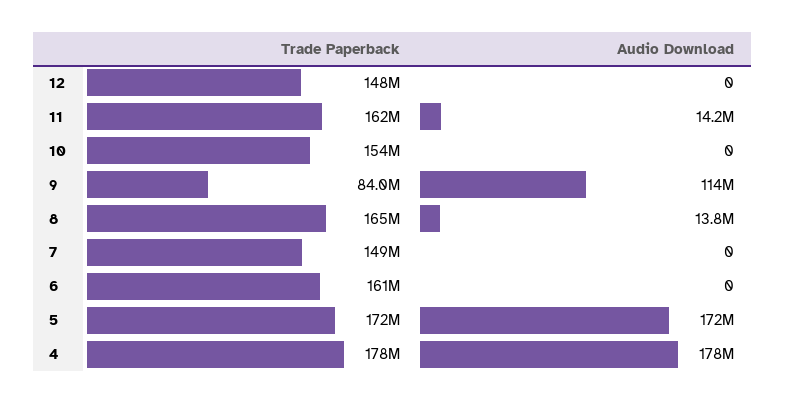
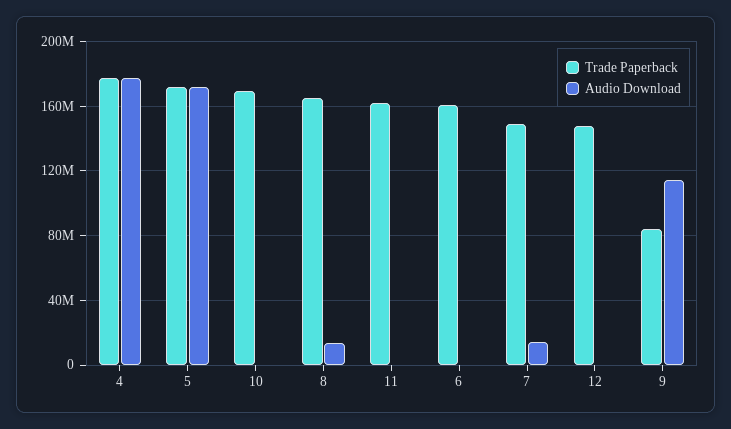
  {
    "Trade Paperback": {
      "12": 148000000,
      "11": 162000000,
-     "10": 154000000,
+     "10": 170000000,
      "9": 84000000,
      "8": 165000000,
      "7": 149000000,
      "6": 161000000,
      "5": 172000000,
      "4": 178000000
    },
    "Audio Download": {
      "12": 0,
-     "11": 14200000,
+     "11": 0,
      "10": 0,
      "9": 114000000,
      "8": 13800000,
-     "7": 0,
+     "7": 15000000,
      "6": 0,
      "5": 172000000,
      "4": 178000000
    }
  }

